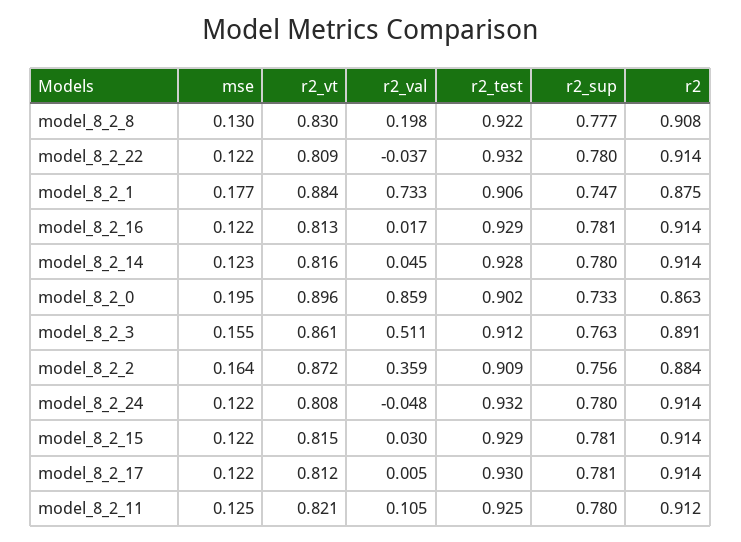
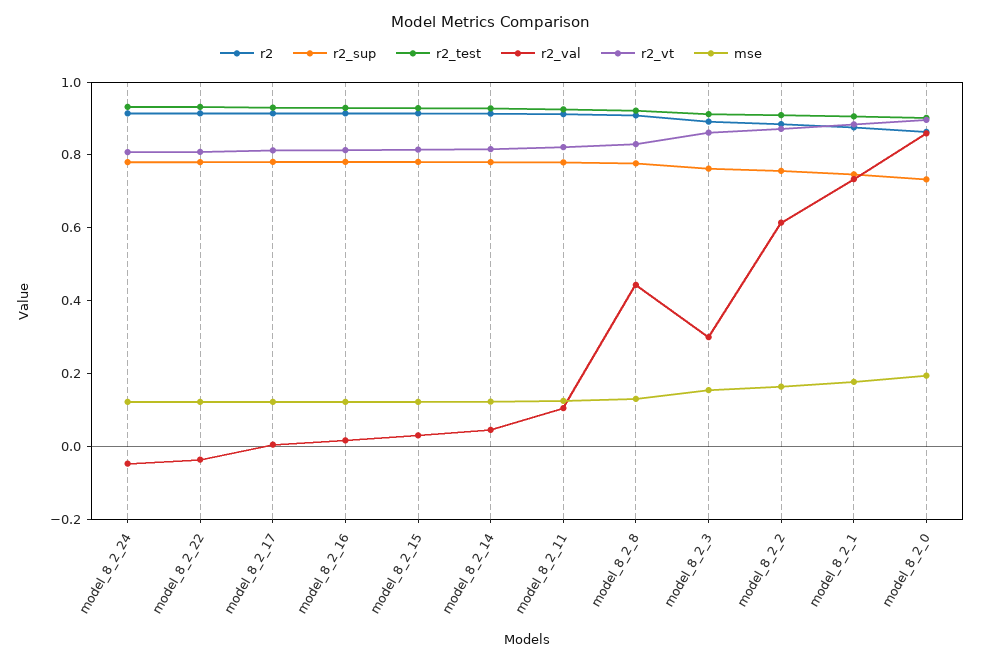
  {
    "mse": {
      "model_8_2_8": 0.13,
      "model_8_2_22": 0.122,
      "model_8_2_1": 0.177,
      "model_8_2_16": 0.122,
      "model_8_2_14": 0.123,
      "model_8_2_0": 0.195,
      "model_8_2_3": 0.155,
      "model_8_2_2": 0.164,
      "model_8_2_24": 0.122,
      "model_8_2_15": 0.122,
      "model_8_2_17": 0.122,
      "model_8_2_11": 0.125
    },
    "r2_vt": {
      "model_8_2_8": 0.83,
      "model_8_2_22": 0.809,
      "model_8_2_1": 0.884,
      "model_8_2_16": 0.813,
      "model_8_2_14": 0.816,
      "model_8_2_0": 0.896,
      "model_8_2_3": 0.861,
      "model_8_2_2": 0.872,
      "model_8_2_24": 0.808,
      "model_8_2_15": 0.815,
      "model_8_2_17": 0.812,
      "model_8_2_11": 0.821
    },
    "r2_val": {
-     "model_8_2_8": 0.198,
+     "model_8_2_8": 0.45,
      "model_8_2_22": -0.037,
      "model_8_2_1": 0.733,
      "model_8_2_16": 0.017,
      "model_8_2_14": 0.045,
      "model_8_2_0": 0.859,
-     "model_8_2_3": 0.511,
+     "model_8_2_3": 0.3,
-     "model_8_2_2": 0.359,
+     "model_8_2_2": 0.6,
      "model_8_2_24": -0.048,
      "model_8_2_15": 0.03,
      "model_8_2_17": 0.005,
      "model_8_2_11": 0.105
    },
    "r2_test": {
      "model_8_2_8": 0.922,
      "model_8_2_22": 0.932,
      "model_8_2_1": 0.906,
      "model_8_2_16": 0.929,
      "model_8_2_14": 0.928,
      "model_8_2_0": 0.902,
      "model_8_2_3": 0.912,
      "model_8_2_2": 0.909,
      "model_8_2_24": 0.932,
      "model_8_2_15": 0.929,
      "model_8_2_17": 0.93,
      "model_8_2_11": 0.925
    },
    "r2_sup": {
      "model_8_2_8": 0.777,
      "model_8_2_22": 0.78,
      "model_8_2_1": 0.747,
      "model_8_2_16": 0.781,
      "model_8_2_14": 0.78,
      "model_8_2_0": 0.733,
      "model_8_2_3": 0.763,
      "model_8_2_2": 0.756,
      "model_8_2_24": 0.78,
      "model_8_2_15": 0.781,
      "model_8_2_17": 0.781,
      "model_8_2_11": 0.78
    },
    "r2": {
      "model_8_2_8": 0.908,
      "model_8_2_22": 0.914,
      "model_8_2_1": 0.875,
      "model_8_2_16": 0.914,
      "model_8_2_14": 0.914,
      "model_8_2_0": 0.863,
      "model_8_2_3": 0.891,
      "model_8_2_2": 0.884,
      "model_8_2_24": 0.914,
      "model_8_2_15": 0.914,
      "model_8_2_17": 0.914,
      "model_8_2_11": 0.912
    }
  }

